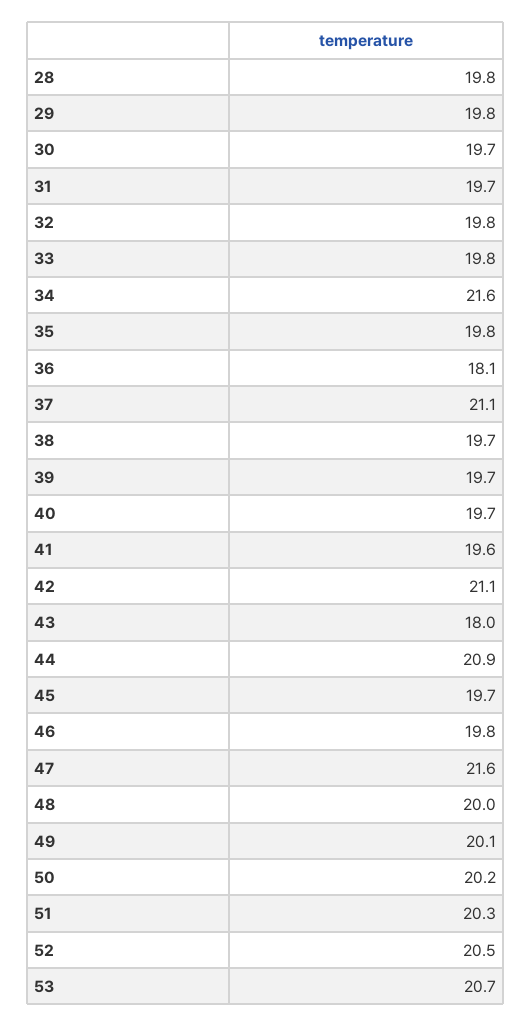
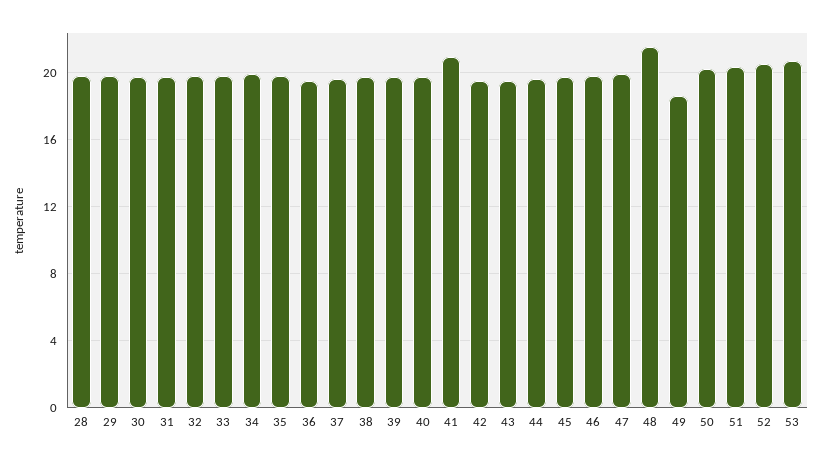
  {
    "28": 19.8,
    "29": 19.8,
    "30": 19.7,
    "31": 19.7,
    "32": 19.8,
    "33": 19.8,
-   "34": 21.6,
+   "34": 20,
    "35": 19.8,
-   "36": 18.1,
+   "36": 19.5,
-   "37": 21.1,
+   "37": 19.5,
    "38": 19.7,
    "39": 19.7,
    "40": 19.7,
-   "41": 19.6,
+   "41": 21,
-   "42": 21.1,
+   "42": 19.5,
-   "43": 18,
+   "43": 19.5,
-   "44": 20.9,
+   "44": 19.5,
    "45": 19.7,
    "46": 19.8,
-   "47": 21.6,
+   "47": 20,
-   "48": 20,
+   "48": 21.5,
-   "49": 20.1,
+   "49": 18.5,
    "50": 20.2,
    "51": 20.3,
    "52": 20.5,
    "53": 20.7
  }

